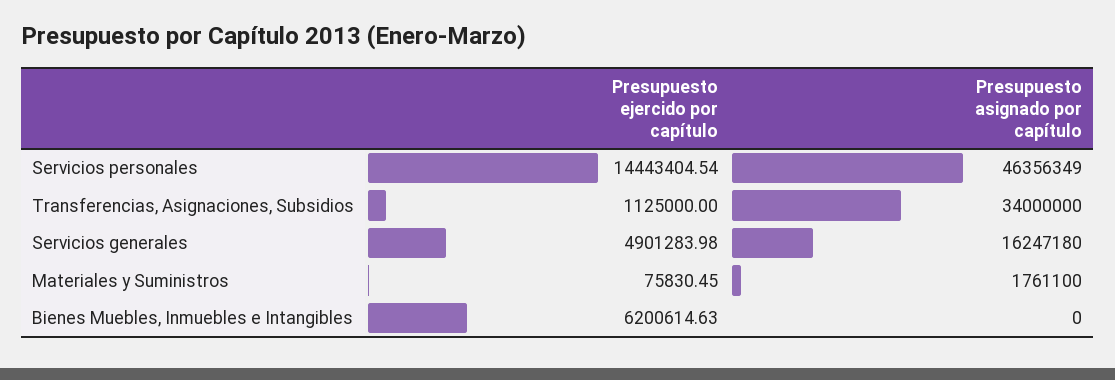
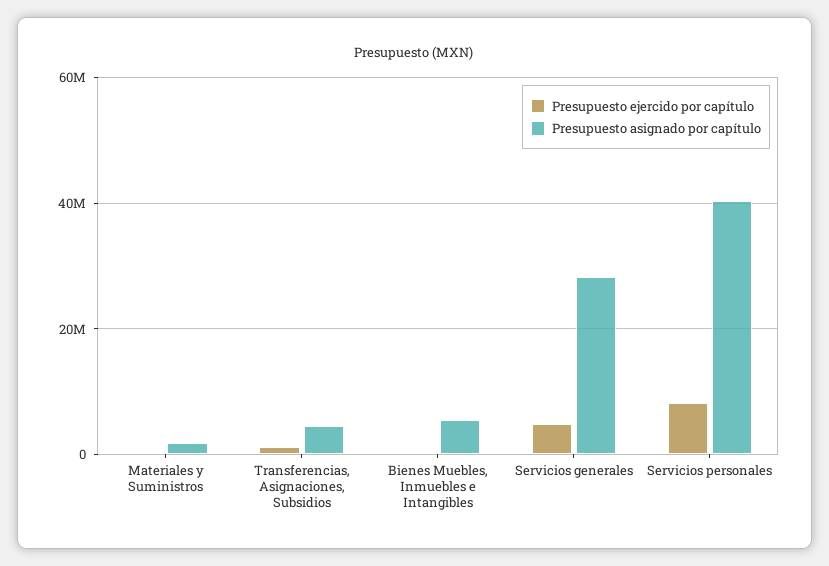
  {
    "Presupuesto ejercido por capítulo": {
-     "Servicios personales": 14443404.54,
+     "Servicios personales": 8000000,
      "Transferencias, Asignaciones, Subsidios": 1125000,
      "Servicios generales": 4901283.98,
      "Materiales y Suministros": 75830.45,
-     "Bienes Muebles, Inmuebles e Intangibles": 6200614.63
+     "Bienes Muebles, Inmuebles e Intangibles": 0
    },
    "Presupuesto asignado por capítulo": {
-     "Servicios personales": 46356349,
+     "Servicios personales": 40000000,
-     "Transferencias, Asignaciones, Subsidios": 34000000,
+     "Transferencias, Asignaciones, Subsidios": 4000000,
-     "Servicios generales": 16247180,
+     "Servicios generales": 28000000,
      "Materiales y Suministros": 1761100,
-     "Bienes Muebles, Inmuebles e Intangibles": 0
+     "Bienes Muebles, Inmuebles e Intangibles": 6000000
    }
  }

